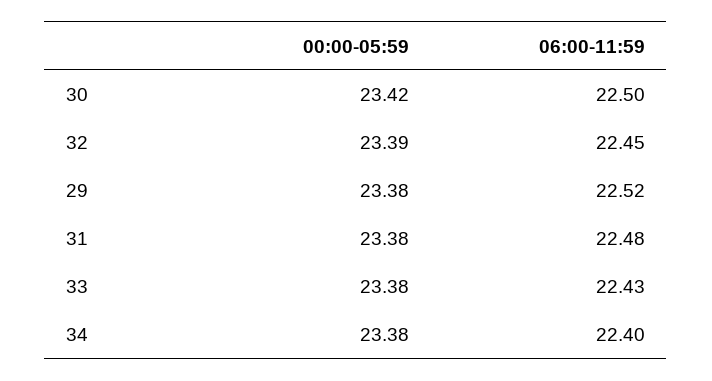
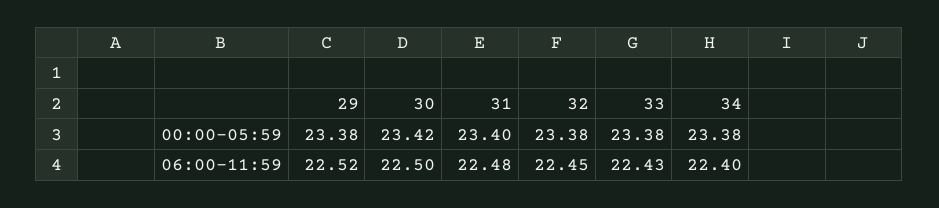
  {
    "00:00-05:59": {
      "30": 23.42,
-     "32": 23.39,
+     "32": 23.38,
      "29": 23.38,
-     "31": 23.38,
+     "31": 23.4,
      "33": 23.38,
      "34": 23.38
    },
    "06:00-11:59": {
      "30": 22.5,
      "32": 22.45,
      "29": 22.52,
      "31": 22.48,
      "33": 22.43,
      "34": 22.4
    }
  }

